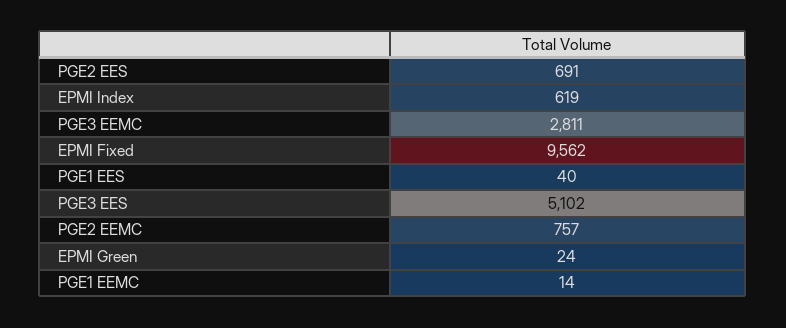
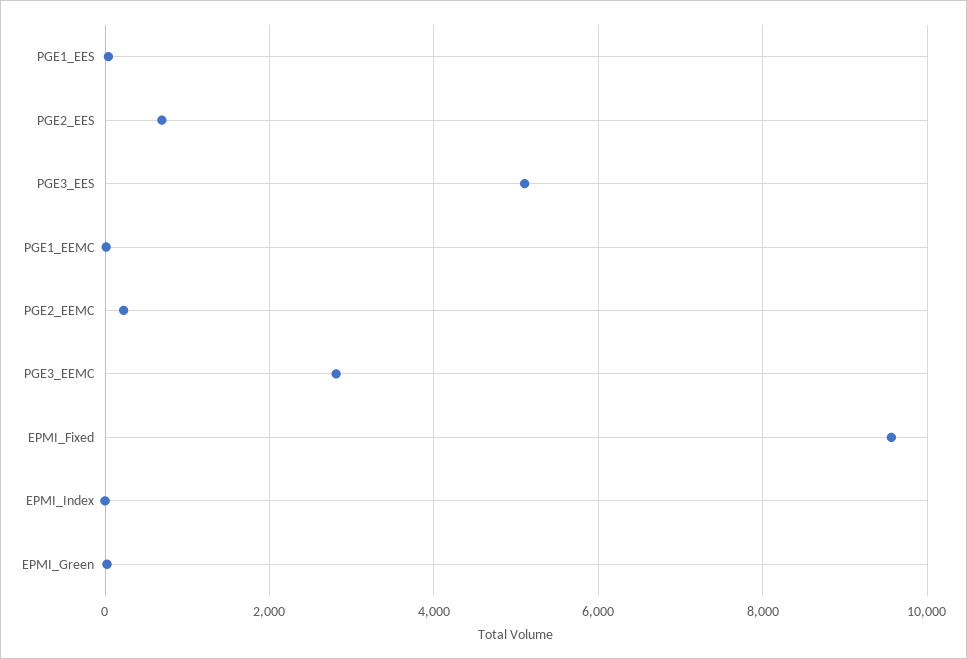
  {
    "PGE2 EES": 691,
-   "EPMI Index": 619,
+   "EPMI Index": 0,
    "PGE3 EEMC": 2811,
    "EPMI Fixed": 9562,
    "PGE1 EES": 40,
    "PGE3 EES": 5102,
-   "PGE2 EEMC": 757,
+   "PGE2 EEMC": 200,
    "EPMI Green": 24,
    "PGE1 EEMC": 14
  }

